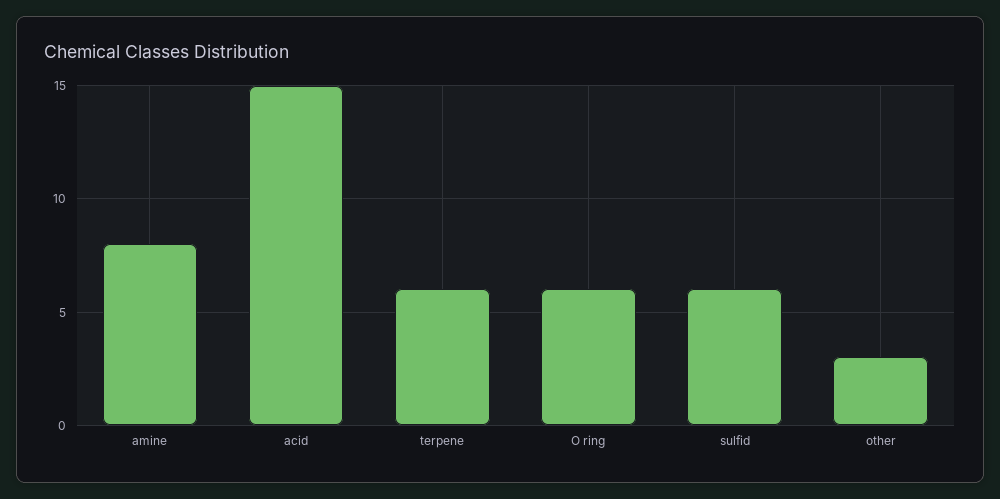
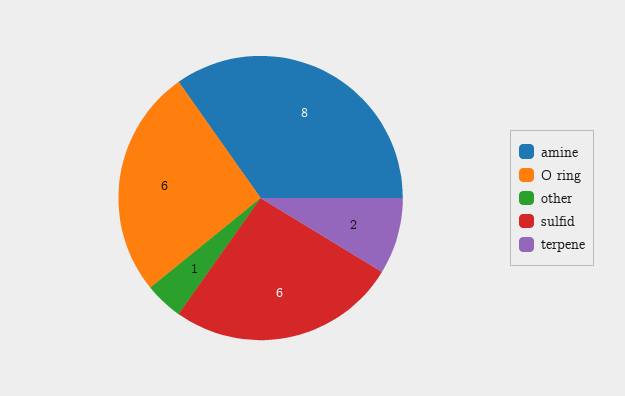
  {
    "amine": 8,
-   "acid": 15,
-   "terpene": 6,
+   "terpene": 2,
    "O ring": 6,
    "sulfid": 6,
-   "other": 3
+   "other": 1
  }

